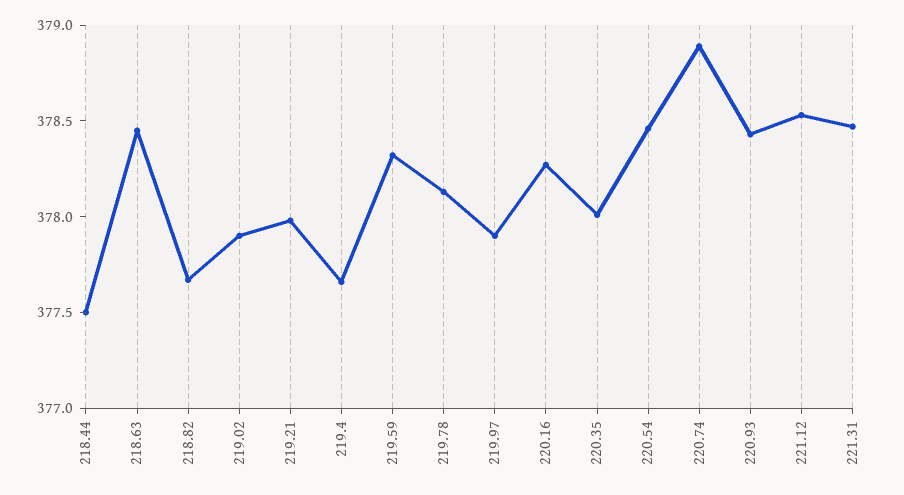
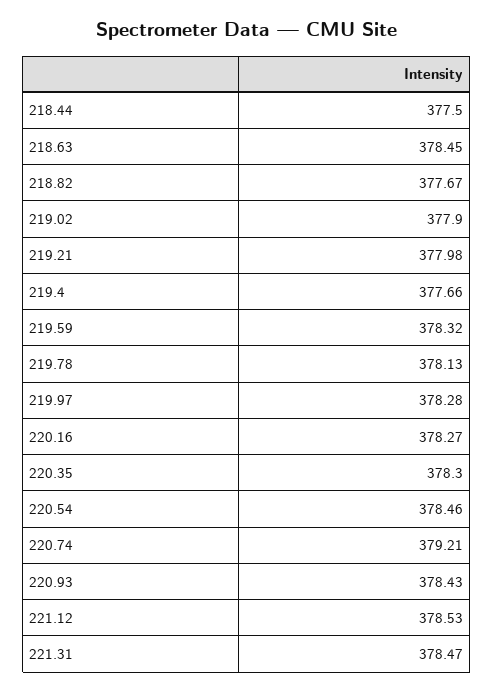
  {
    "218.44": 377.5,
    "218.63": 378.45,
    "218.82": 377.67,
    "219.02": 377.9,
    "219.21": 377.98,
    "219.4": 377.66,
    "219.59": 378.32,
    "219.78": 378.13,
-   "219.97": 377.9,
+   "219.97": 378.28,
    "220.16": 378.27,
-   "220.35": 378,
+   "220.35": 378.3,
    "220.54": 378.46,
-   "220.74": 378.9,
+   "220.74": 379.21,
    "220.93": 378.43,
    "221.12": 378.53,
    "221.31": 378.47
  }

